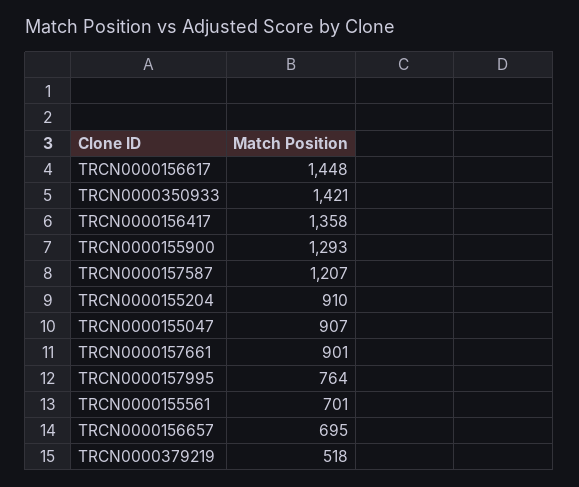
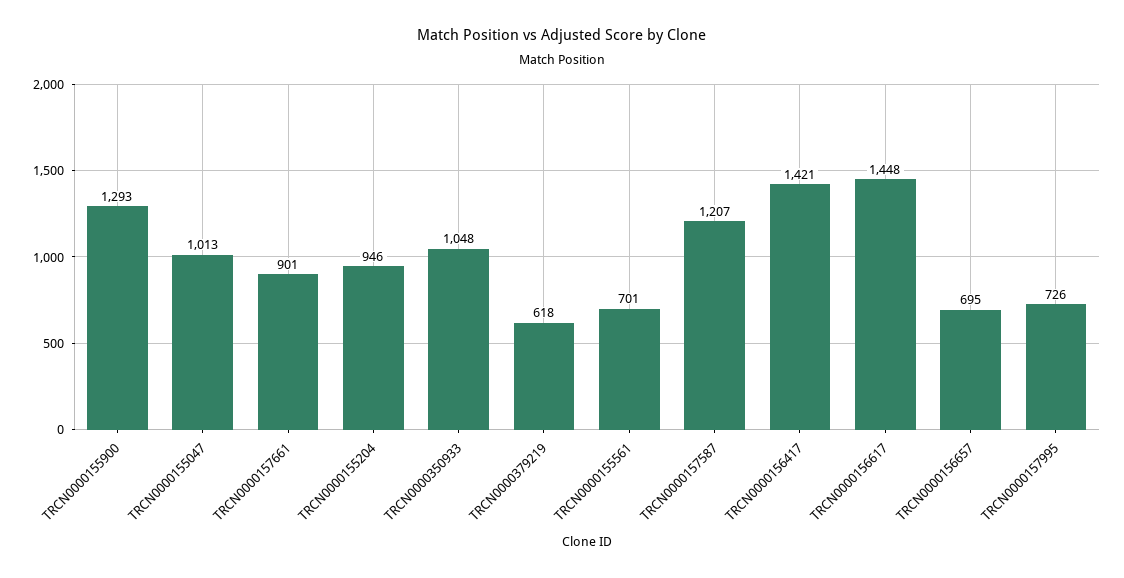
  {
    "TRCN0000156617": 1448,
-   "TRCN0000350933": 1421,
+   "TRCN0000350933": 1048,
-   "TRCN0000156417": 1358,
+   "TRCN0000156417": 1421,
    "TRCN0000155900": 1293,
    "TRCN0000157587": 1207,
-   "TRCN0000155204": 910,
+   "TRCN0000155204": 946,
-   "TRCN0000155047": 907,
+   "TRCN0000155047": 1013,
    "TRCN0000157661": 901,
-   "TRCN0000157995": 764,
+   "TRCN0000157995": 726,
    "TRCN0000155561": 701,
    "TRCN0000156657": 695,
-   "TRCN0000379219": 518
+   "TRCN0000379219": 618
  }

